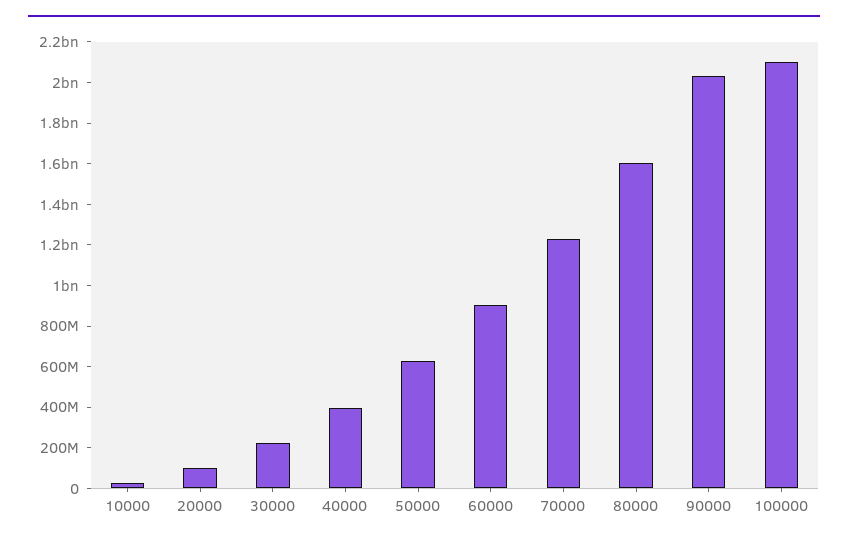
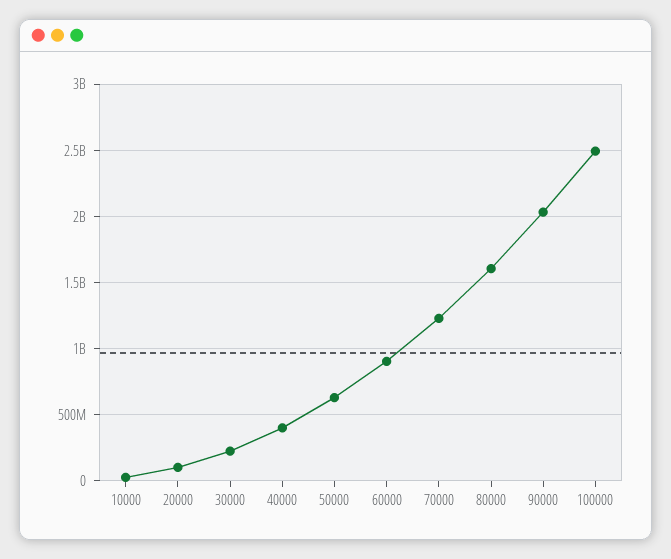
  {
    "10000": 50000000,
    "20000": 100000000,
    "30000": 200000000,
    "40000": 400000000,
    "50000": 650000000,
    "60000": 900000000,
    "70000": 1250000000,
    "80000": 1600000000,
    "90000": 2050000000,
-   "100000": 2100000000
+   "100000": 2500000000
  }

